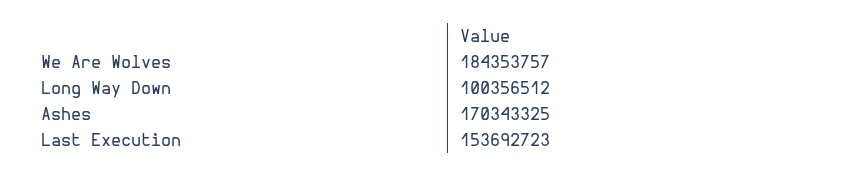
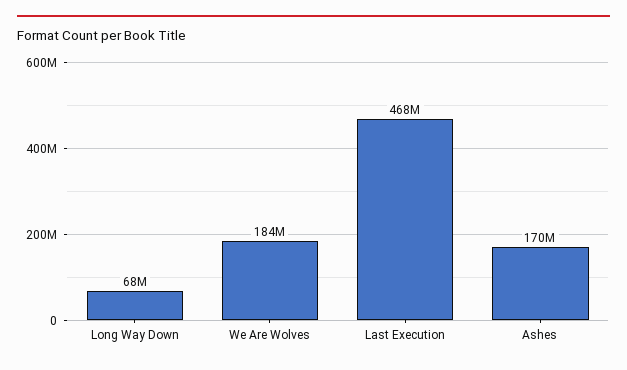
  {
    "We Are Wolves": 184353757,
-   "Long Way Down": 100356512,
+   "Long Way Down": 68000000,
    "Ashes": 170343325,
-   "Last Execution": 153692723
+   "Last Execution": 468000000
  }

